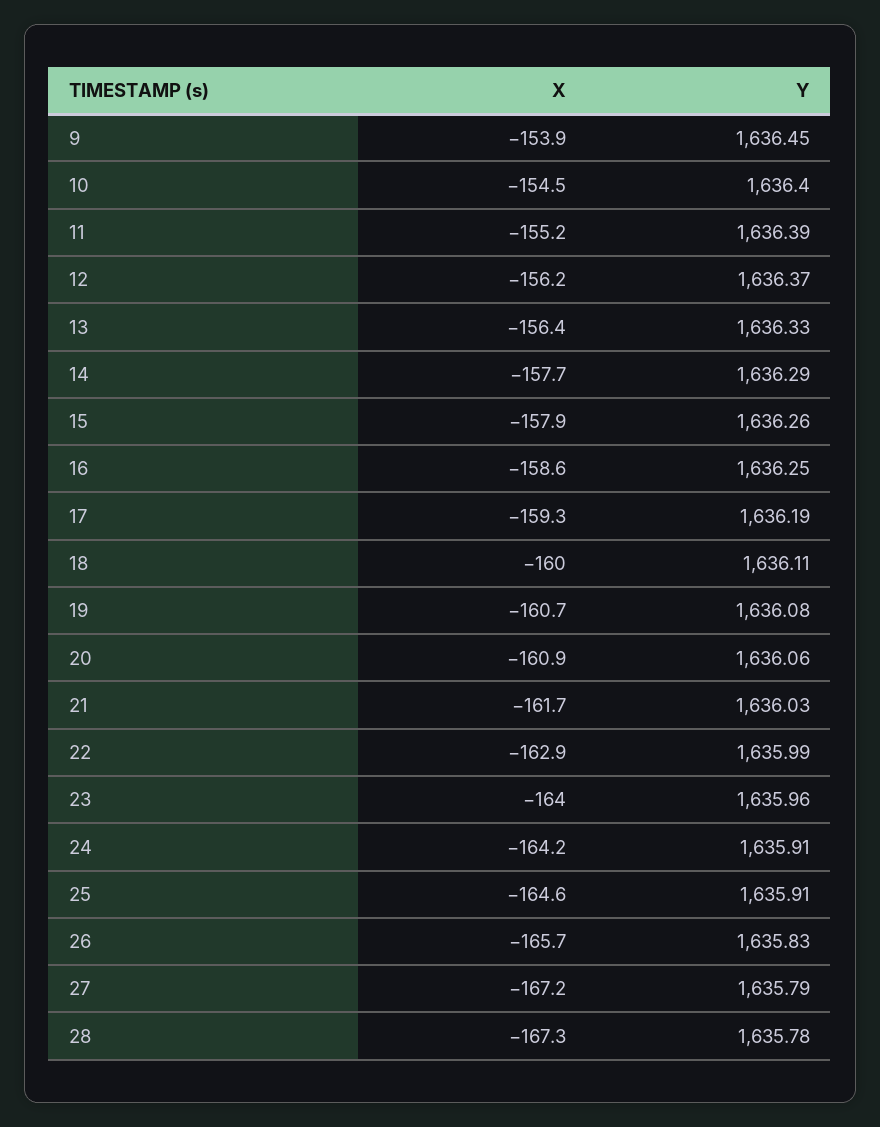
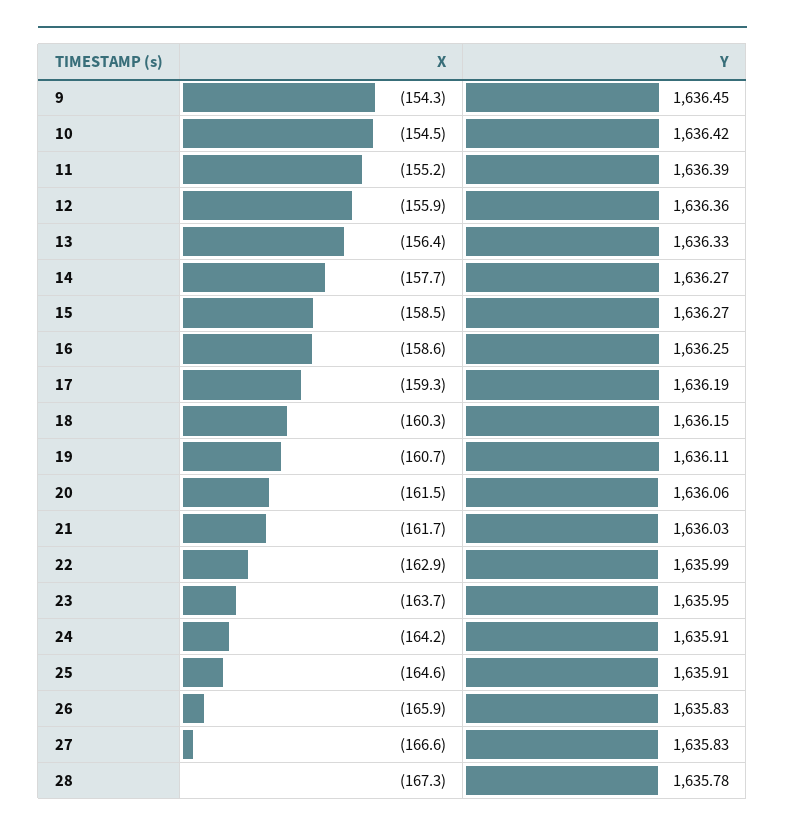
  {
    "X": {
-     "9": -153.9,
+     "9": -154.3,
      "10": -154.5,
      "11": -155.2,
-     "12": -156.2,
+     "12": -155.9,
      "13": -156.4,
      "14": -157.7,
-     "15": -157.9,
+     "15": -158.5,
      "16": -158.6,
      "17": -159.3,
-     "18": -160,
+     "18": -160.3,
      "19": -160.7,
-     "20": -160.9,
+     "20": -161.5,
      "21": -161.7,
      "22": -162.9,
-     "23": -164,
+     "23": -163.7,
      "24": -164.2,
      "25": -164.6,
-     "26": -165.7,
+     "26": -165.9,
-     "27": -167.2,
+     "27": -166.6,
      "28": -167.3
    },
    "Y": {
      "9": 1636.45,
-     "10": 1636.4,
+     "10": 1636.42,
      "11": 1636.39,
-     "12": 1636.37,
+     "12": 1636.36,
      "13": 1636.33,
-     "14": 1636.29,
+     "14": 1636.27,
-     "15": 1636.26,
+     "15": 1636.27,
      "16": 1636.25,
      "17": 1636.19,
-     "18": 1636.11,
+     "18": 1636.15,
-     "19": 1636.08,
+     "19": 1636.11,
      "20": 1636.06,
      "21": 1636.03,
      "22": 1635.99,
-     "23": 1635.96,
+     "23": 1635.95,
      "24": 1635.91,
      "25": 1635.91,
      "26": 1635.83,
-     "27": 1635.79,
+     "27": 1635.83,
      "28": 1635.78
    }
  }

